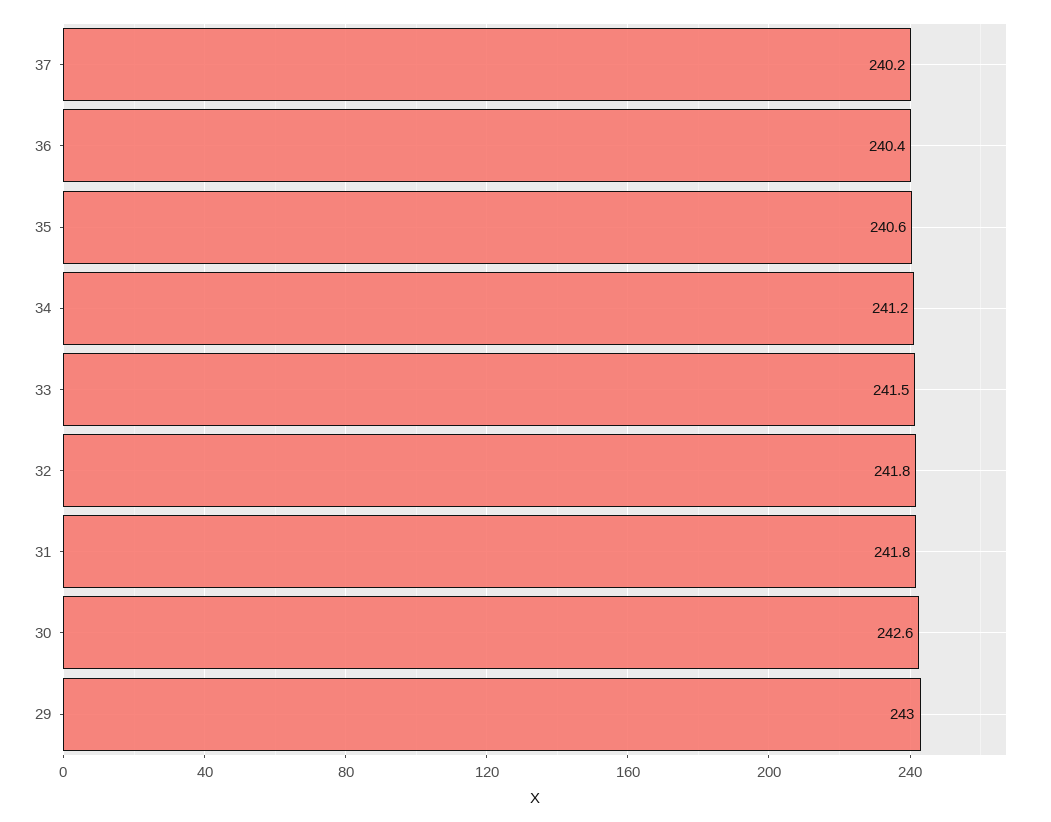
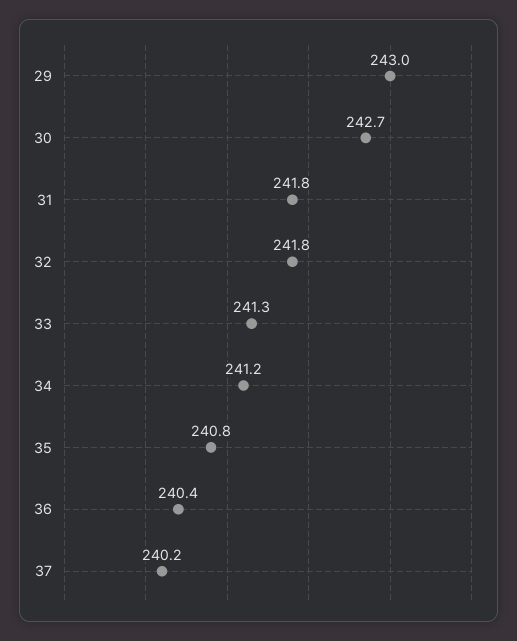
  {
    "37": 240.2,
    "36": 240.4,
-   "35": 240.6,
+   "35": 240.8,
    "34": 241.2,
-   "33": 241.5,
+   "33": 241.3,
    "32": 241.8,
    "31": 241.8,
-   "30": 242.6,
+   "30": 242.7,
    "29": 243
  }

